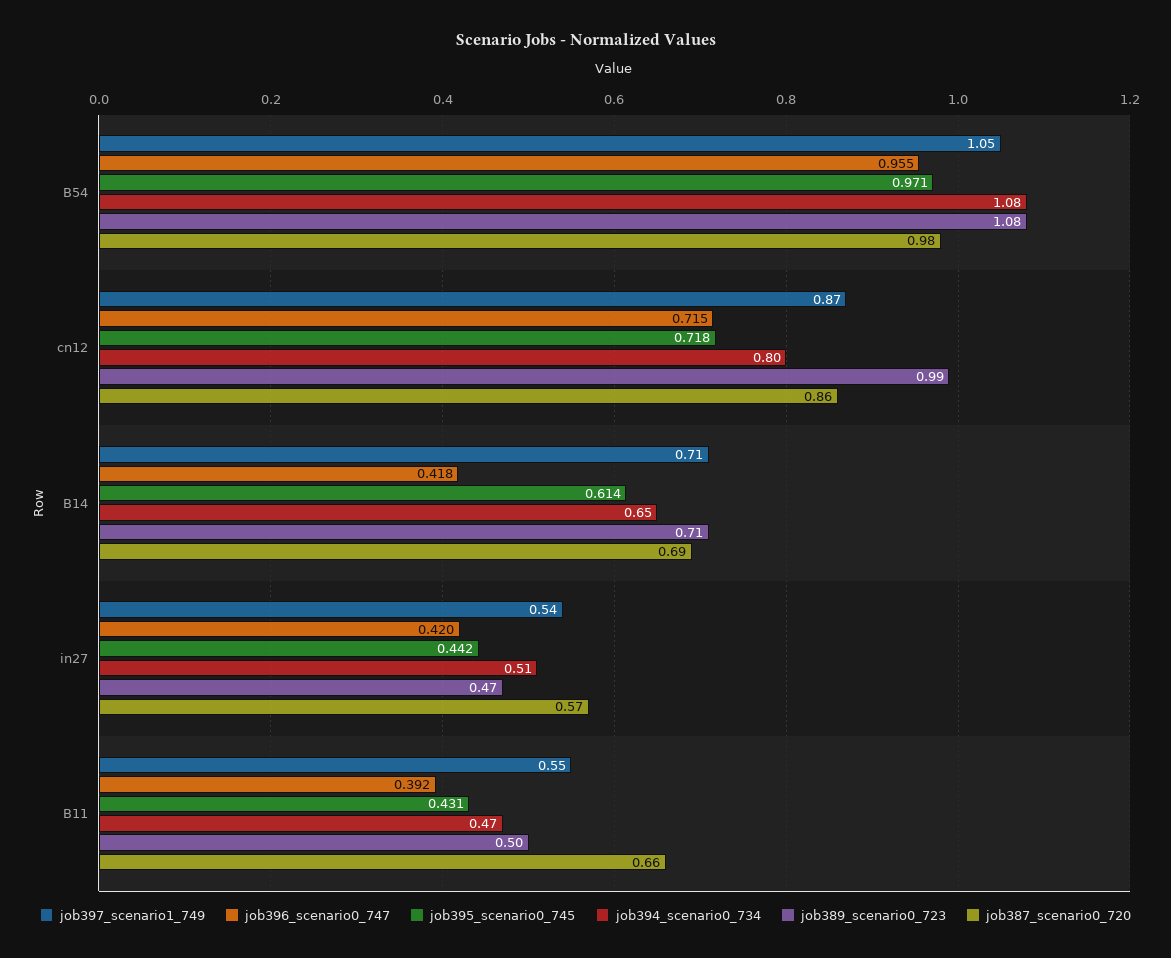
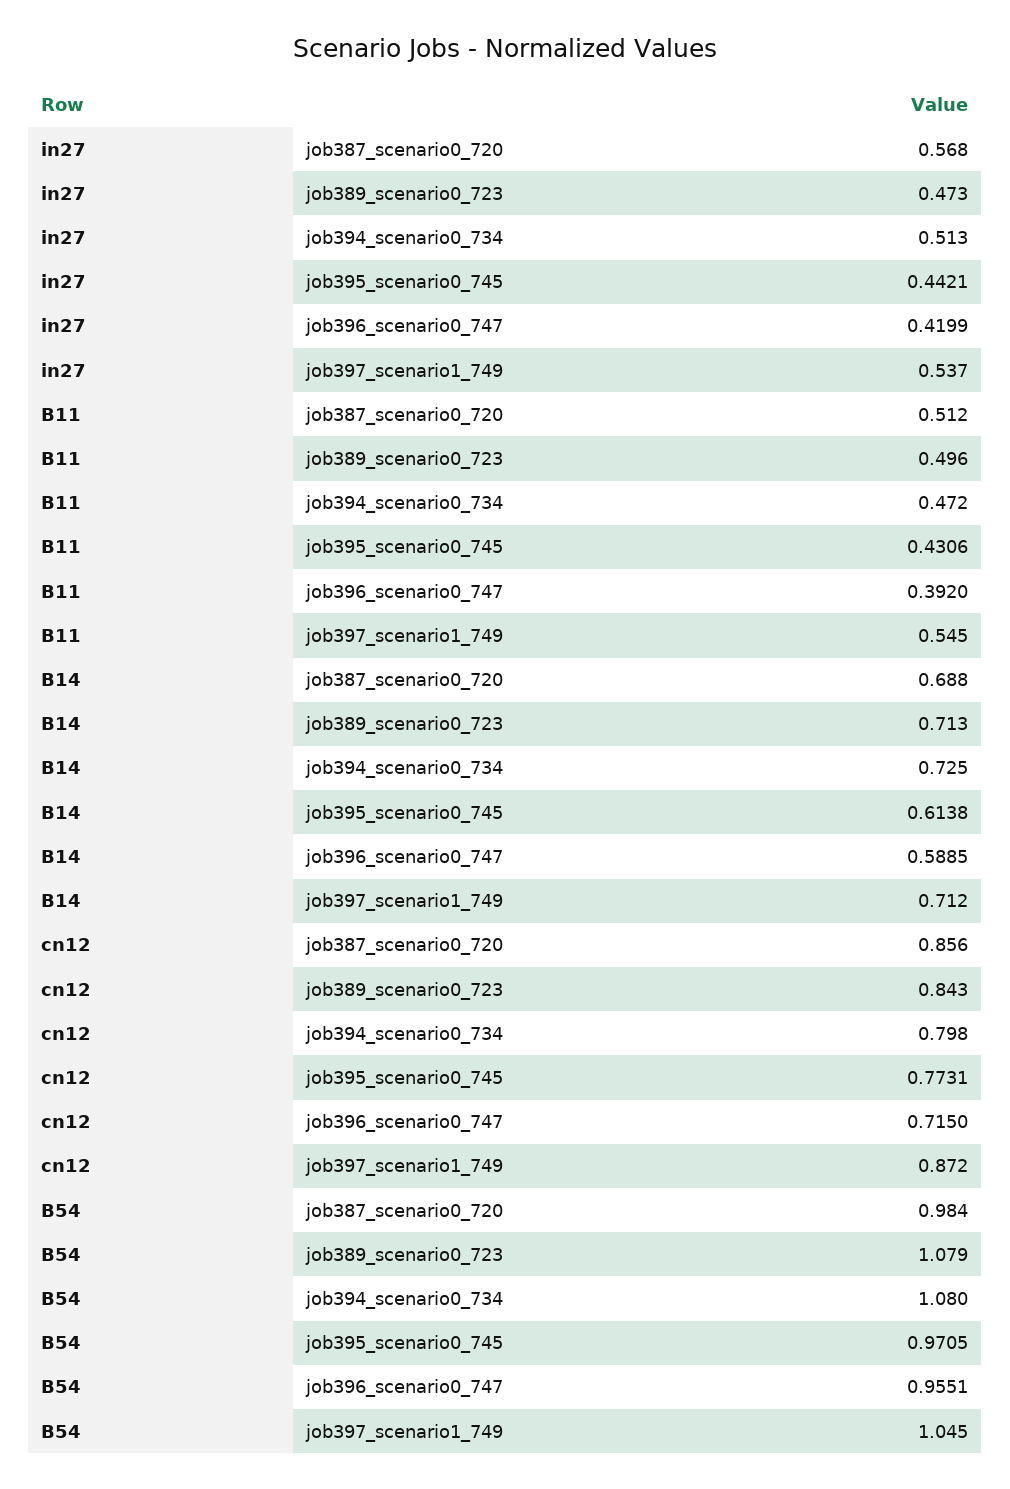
  {
    "job397_scenario1_749": {
      "B54": 1.045,
      "cn12": 0.872,
      "B14": 0.712,
      "in27": 0.537,
      "B11": 0.545
    },
    "job396_scenario0_747": {
      "B54": 0.9551,
      "cn12": 0.715,
-     "B14": 0.418,
+     "B14": 0.5885,
      "in27": 0.4199,
      "B11": 0.392
    },
    "job395_scenario0_745": {
      "B54": 0.9705,
-     "cn12": 0.718,
+     "cn12": 0.7731,
      "B14": 0.6138,
      "in27": 0.4421,
      "B11": 0.4306
    },
    "job394_scenario0_734": {
      "B54": 1.08,
      "cn12": 0.798,
-     "B14": 0.65,
+     "B14": 0.725,
      "in27": 0.513,
      "B11": 0.472
    },
    "job389_scenario0_723": {
      "B54": 1.079,
-     "cn12": 0.99,
+     "cn12": 0.843,
      "B14": 0.713,
      "in27": 0.473,
      "B11": 0.496
    },
    "job387_scenario0_720": {
      "B54": 0.984,
      "cn12": 0.856,
      "B14": 0.688,
      "in27": 0.568,
-     "B11": 0.66
+     "B11": 0.512
    }
  }

